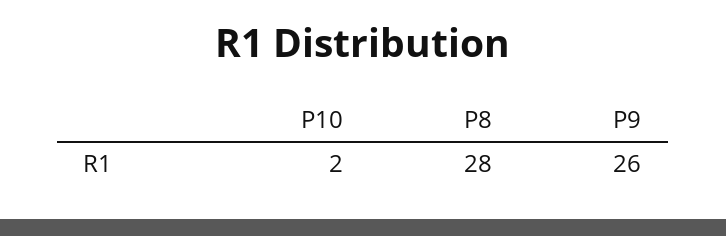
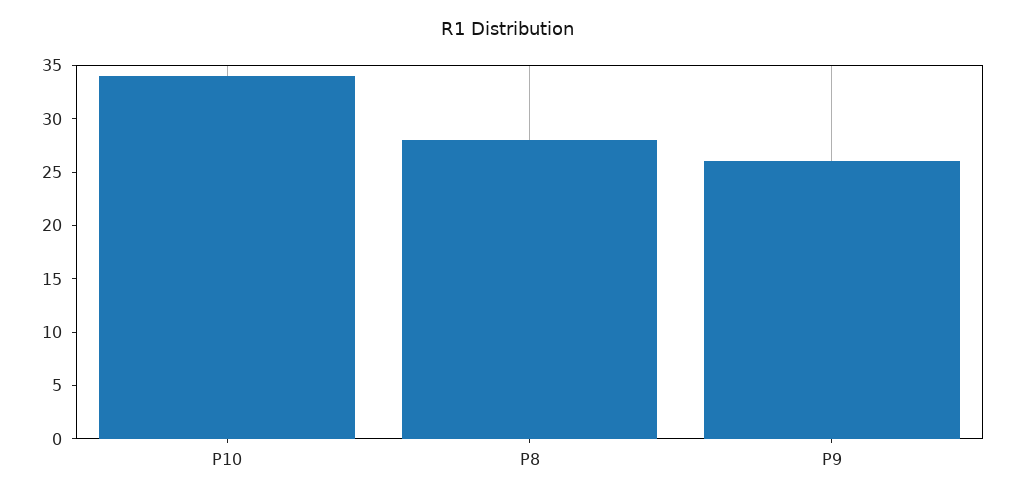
  {
-   "P10": 2,
+   "P10": 34,
    "P8": 28,
    "P9": 26
  }

